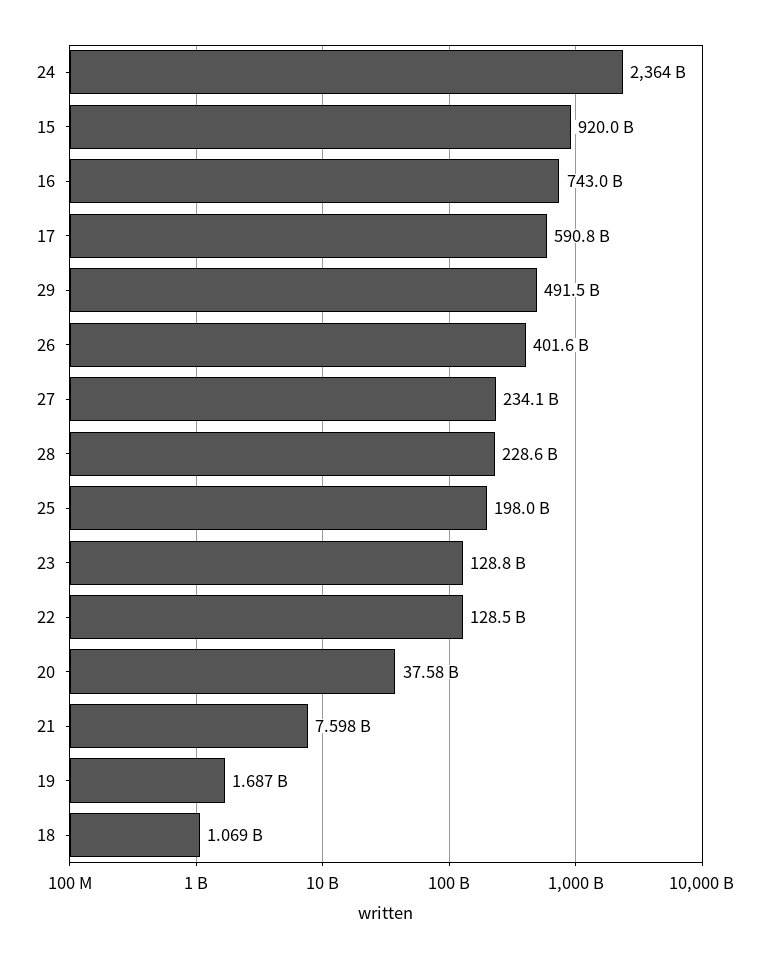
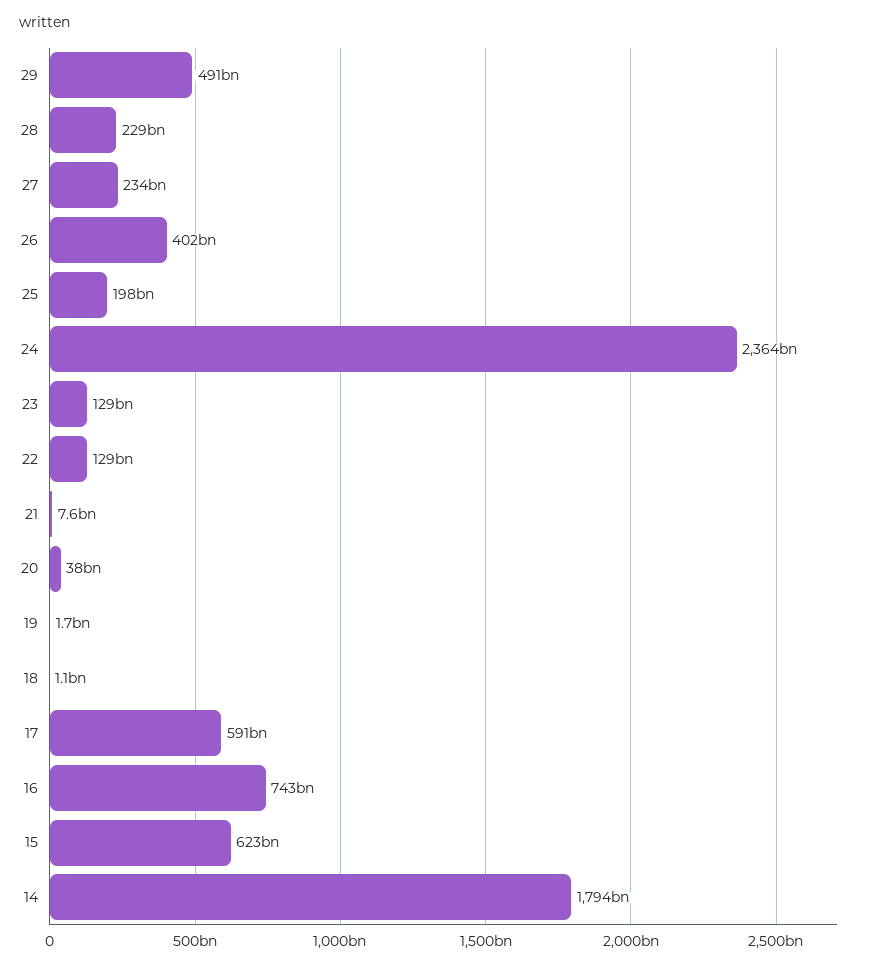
  {
    "24": 2364000000000,
-   "15": 920000000000,
+   "15": 623000000000,
    "16": 743000000000,
    "17": 590800000000,
    "29": 491500000000,
    "26": 401600000000,
    "27": 234100000000,
    "28": 228600000000,
    "25": 198000000000,
    "23": 128800000000,
    "22": 128500000000,
    "20": 37580000000,
    "21": 7598000000,
    "19": 1687000000,
-   "18": 1069000000
+   "18": 1069000000,
+   "14": 1794000000000
  }

